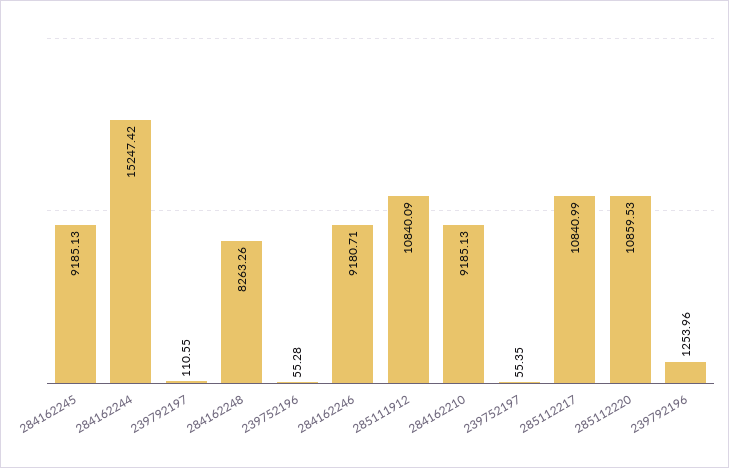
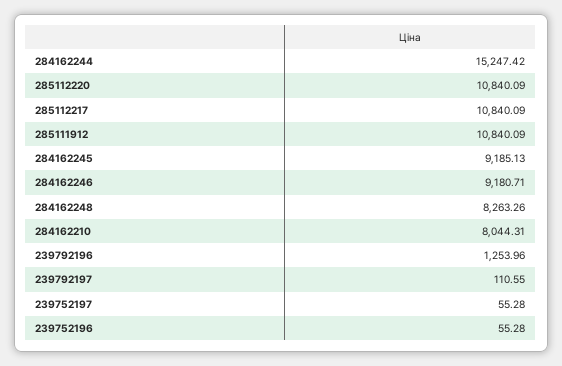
  {
    "284162245": 9185.13,
    "284162244": 15247.42,
    "239792197": 110.55,
    "284162248": 8263.26,
    "239752196": 55.28,
    "284162246": 9180.71,
    "285111912": 10840.09,
-   "284162210": 9185.13,
+   "284162210": 8044.31,
-   "239752197": 55.35,
+   "239752197": 55.28,
-   "285112217": 10840.99,
+   "285112217": 10840.09,
-   "285112220": 10859.53,
+   "285112220": 10840.09,
    "239792196": 1253.96
  }

